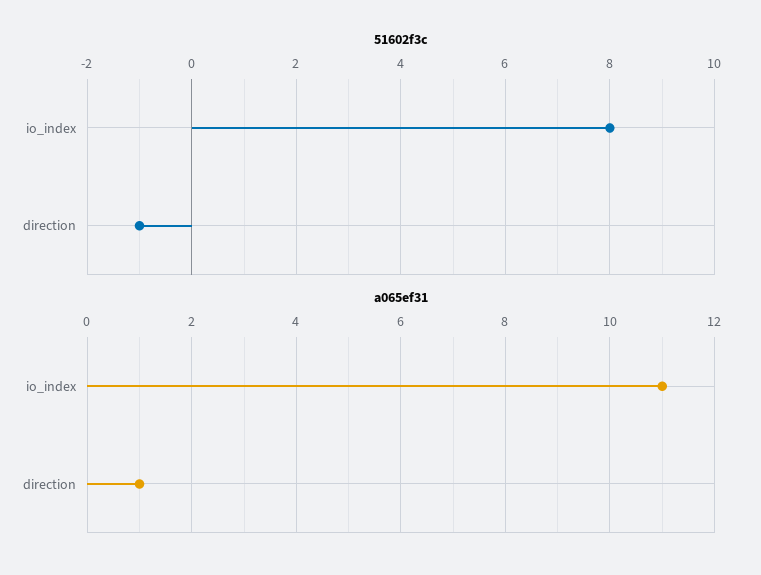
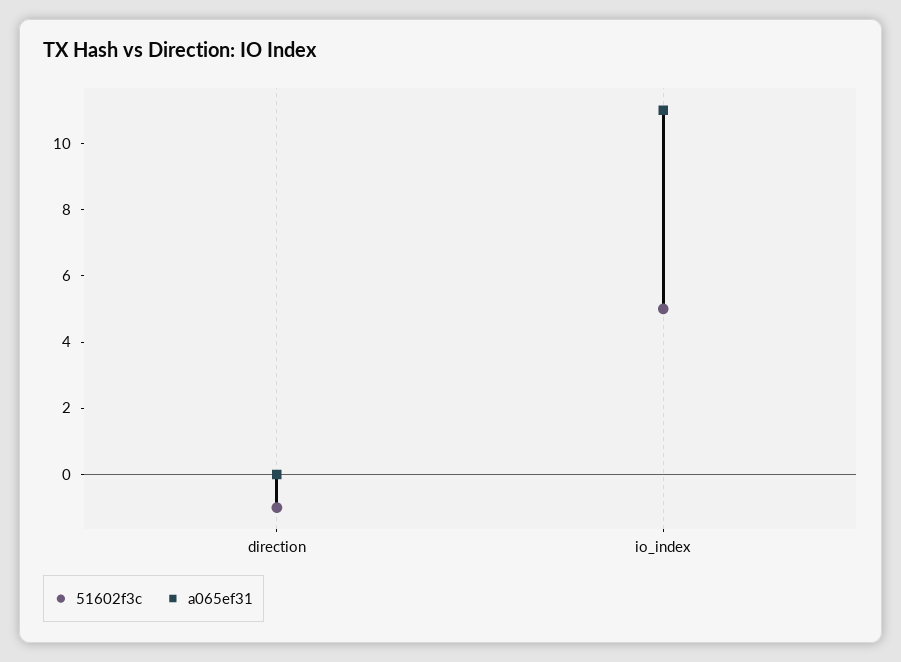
  {
    "51602f3c": {
-     "io_index": 8,
+     "io_index": 5,
      "direction": -1
    },
    "a065ef31": {
      "io_index": 11,
-     "direction": 1
+     "direction": 0
    }
  }

